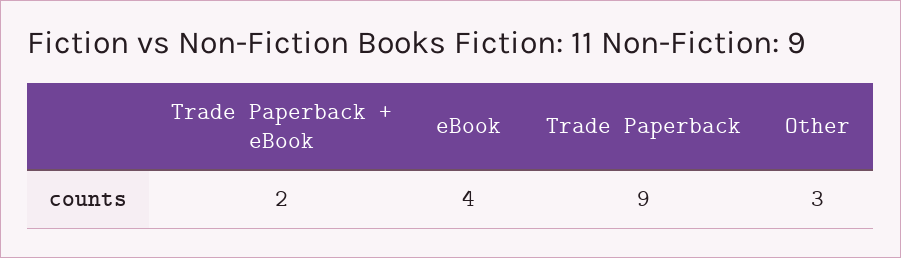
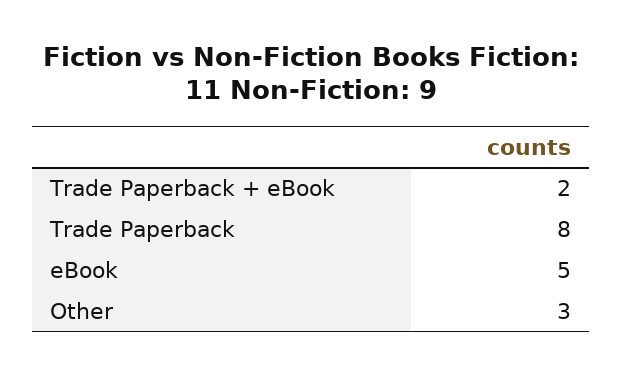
  {
    "Trade Paperback + eBook": 2,
-   "eBook": 4,
+   "eBook": 5,
-   "Trade Paperback": 9,
+   "Trade Paperback": 8,
    "Other": 3
  }

